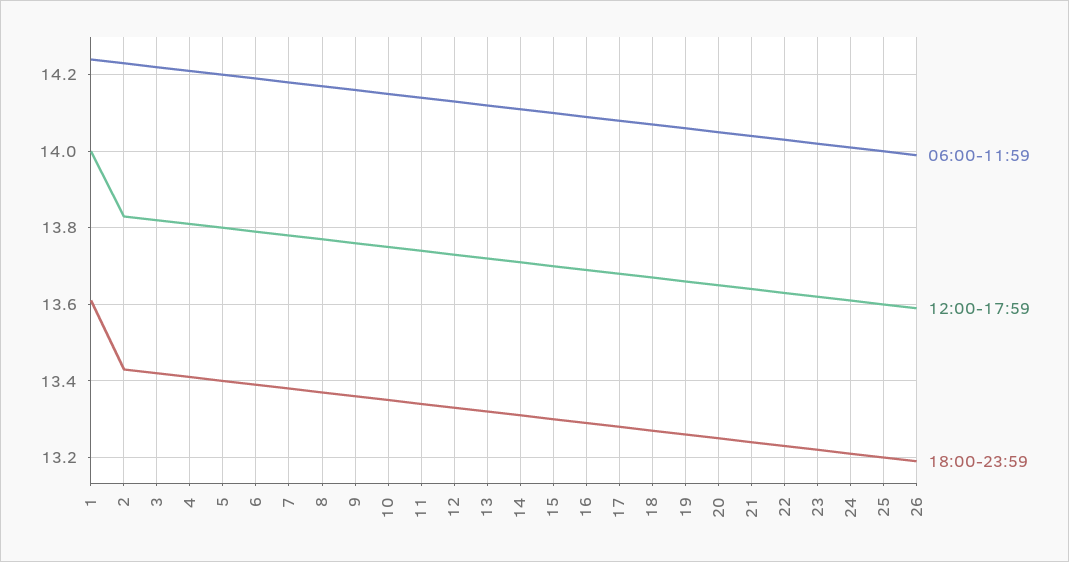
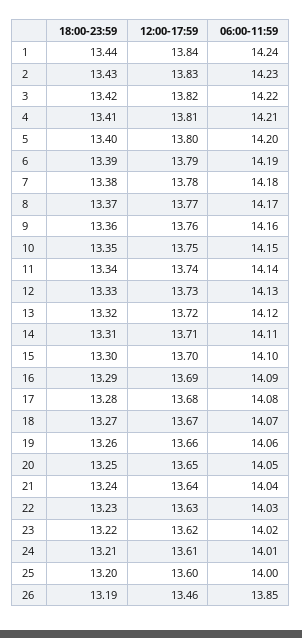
  {
    "06:00-11:59": {
      "1": 14.24,
      "2": 14.23,
      "3": 14.22,
      "4": 14.21,
      "5": 14.2,
      "6": 14.19,
      "7": 14.18,
      "8": 14.17,
      "9": 14.16,
      "10": 14.15,
      "11": 14.14,
      "12": 14.13,
      "13": 14.12,
      "14": 14.11,
      "15": 14.1,
      "16": 14.09,
      "17": 14.08,
      "18": 14.07,
      "19": 14.06,
      "20": 14.05,
      "21": 14.04,
      "22": 14.03,
      "23": 14.02,
      "24": 14.01,
      "25": 14,
-     "26": 14
+     "26": 13.85
    },
    "12:00-17:59": {
-     "1": 14,
+     "1": 13.84,
      "2": 13.83,
      "3": 13.82,
      "4": 13.81,
      "5": 13.8,
      "6": 13.79,
      "7": 13.78,
      "8": 13.77,
      "9": 13.76,
      "10": 13.75,
      "11": 13.74,
      "12": 13.73,
      "13": 13.72,
      "14": 13.71,
      "15": 13.7,
      "16": 13.69,
      "17": 13.68,
      "18": 13.67,
      "19": 13.66,
      "20": 13.65,
      "21": 13.64,
      "22": 13.63,
      "23": 13.62,
      "24": 13.61,
      "25": 13.6,
-     "26": 13.6
+     "26": 13.46
    },
    "18:00-23:59": {
-     "1": 13.6,
+     "1": 13.44,
      "2": 13.43,
      "3": 13.42,
      "4": 13.41,
      "5": 13.4,
      "6": 13.39,
      "7": 13.38,
      "8": 13.37,
      "9": 13.36,
      "10": 13.35,
      "11": 13.34,
      "12": 13.33,
      "13": 13.32,
      "14": 13.31,
      "15": 13.3,
      "16": 13.29,
      "17": 13.28,
      "18": 13.27,
      "19": 13.26,
      "20": 13.25,
      "21": 13.24,
      "22": 13.23,
      "23": 13.22,
      "24": 13.21,
      "25": 13.2,
      "26": 13.19
    }
  }

